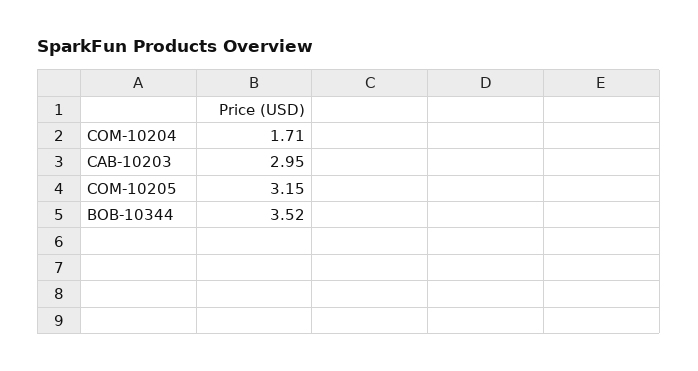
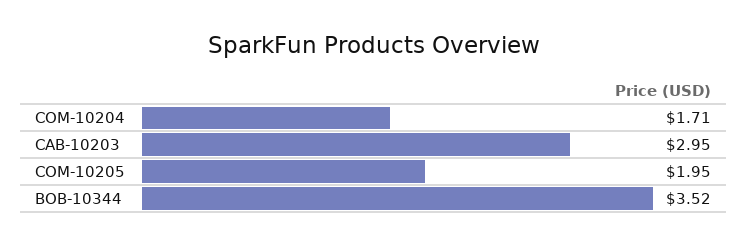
  {
    "COM-10204": 1.71,
    "CAB-10203": 2.95,
-   "COM-10205": 3.15,
+   "COM-10205": 1.95,
    "BOB-10344": 3.52
  }

